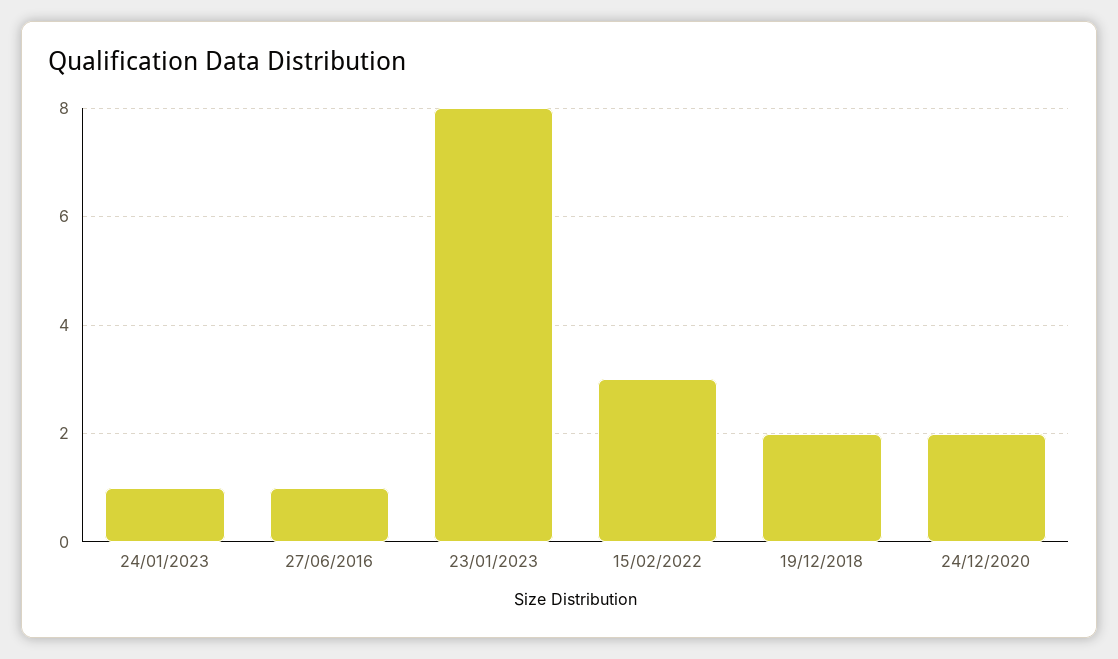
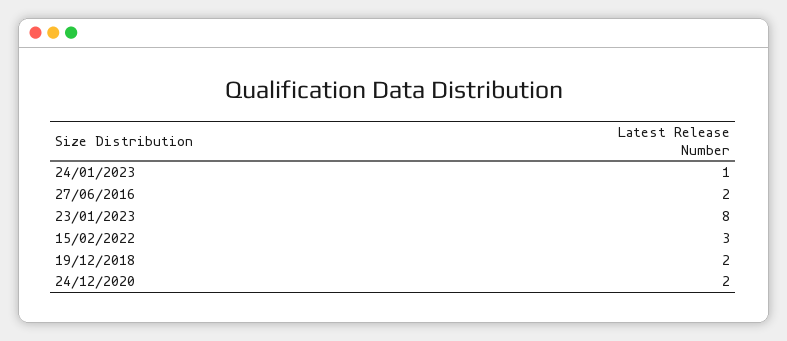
  {
    "24/01/2023": 1,
-   "27/06/2016": 1,
+   "27/06/2016": 2,
    "23/01/2023": 8,
    "15/02/2022": 3,
    "19/12/2018": 2,
    "24/12/2020": 2
  }

